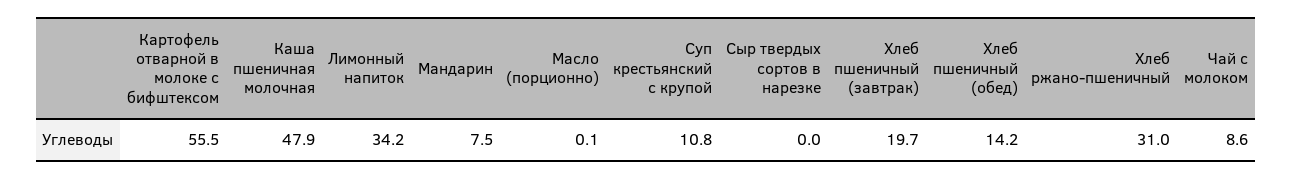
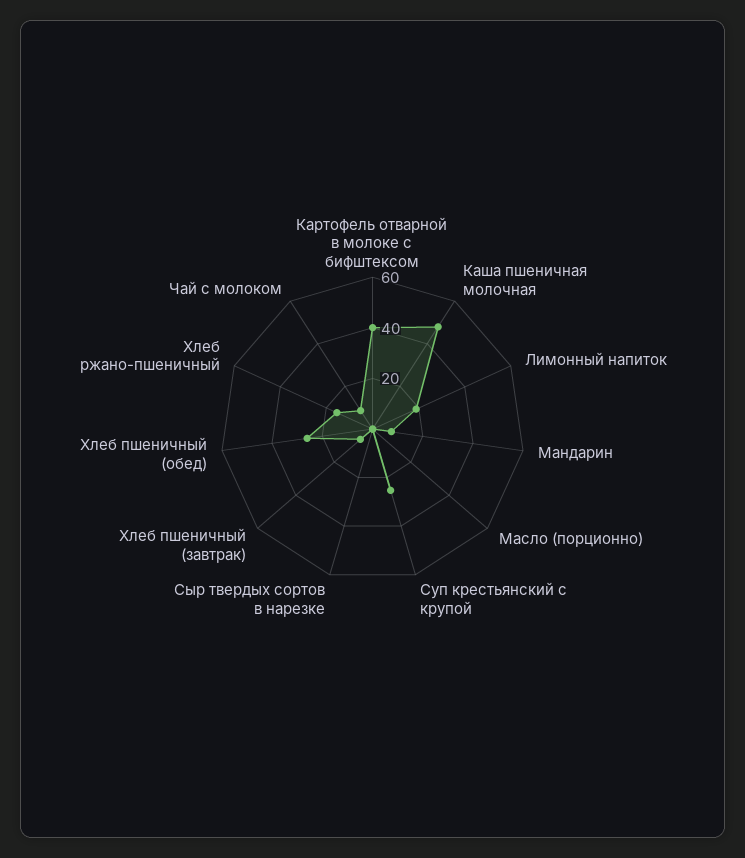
  {
-   "Картофель отварной в молоке с бифштексом": 55.5,
+   "Картофель отварной в молоке с бифштексом": 40,
    "Каша пшеничная молочная": 47.9,
-   "Лимонный напиток": 34.2,
+   "Лимонный напиток": 20,
    "Мандарин": 7.5,
    "Масло (порционно)": 0.1,
-   "Суп крестьянский с крупой": 10.8,
+   "Суп крестьянский с крупой": 25,
    "Сыр твердых сортов в нарезке": 0,
-   "Хлеб пшеничный (завтрак)": 19.7,
+   "Хлеб пшеничный (завтрак)": 5,
-   "Хлеб пшеничный (обед)": 14.2,
+   "Хлеб пшеничный (обед)": 25,
-   "Хлеб ржано-пшеничный": 31,
+   "Хлеб ржано-пшеничный": 15,
    "Чай с молоком": 8.6
  }

